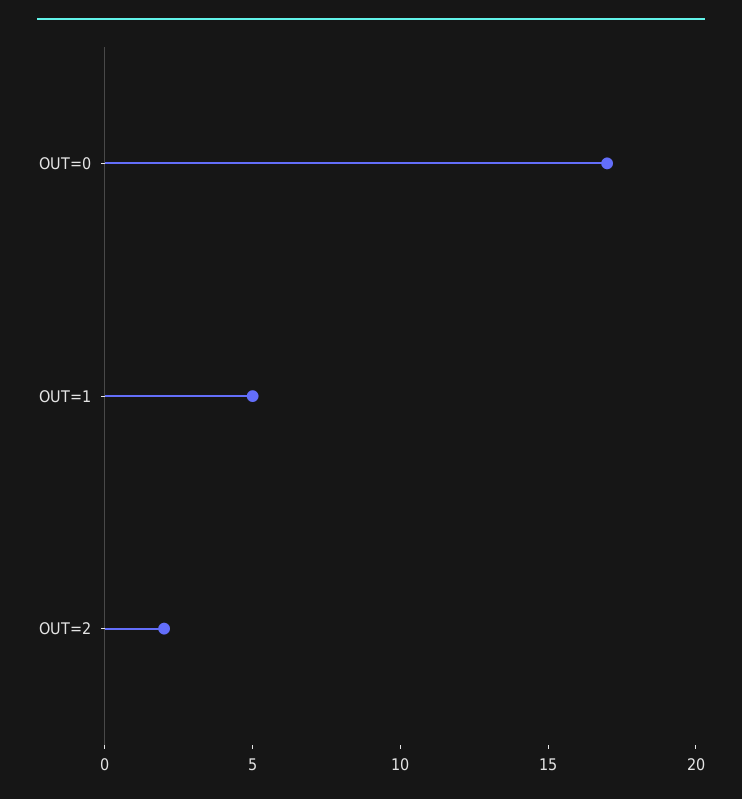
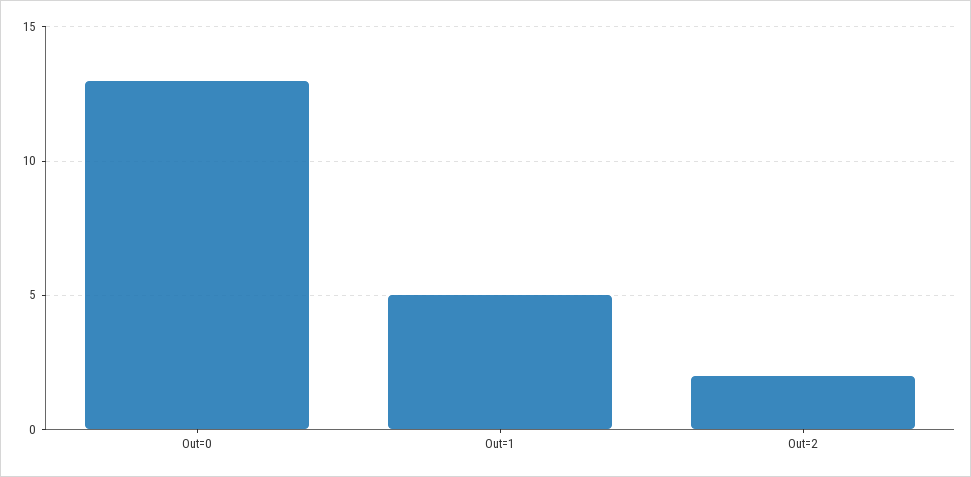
  {
-   "OUT=0": 17,
+   "OUT=0": 13,
    "OUT=1": 5,
    "OUT=2": 2
  }

